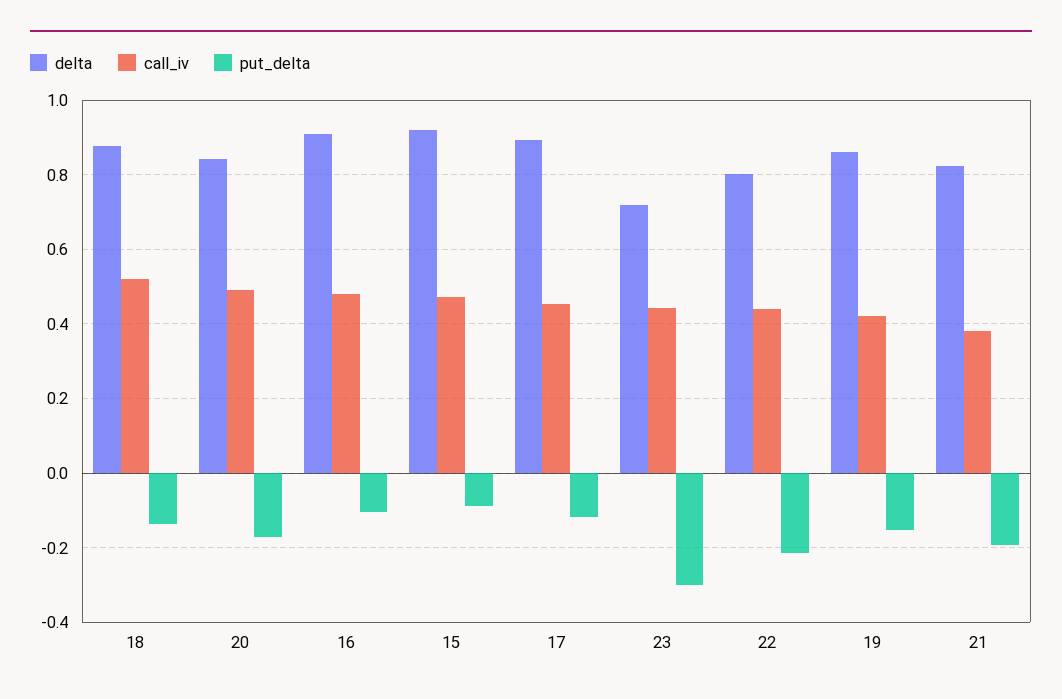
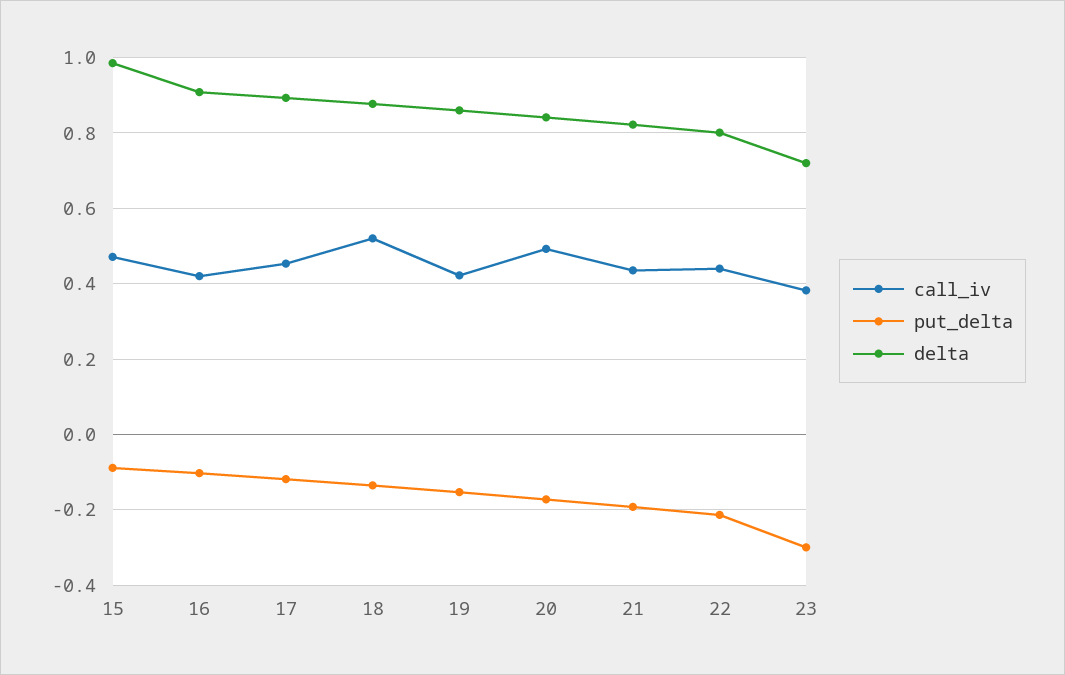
  {
    "delta": {
      "18": 0.88,
      "20": 0.84,
      "16": 0.9,
-     "15": 0.92,
+     "15": 0.98,
      "17": 0.9,
      "23": 0.72,
      "22": 0.8,
      "19": 0.86,
      "21": 0.82
    },
    "call_iv": {
      "18": 0.52,
      "20": 0.5,
-     "16": 0.48,
+     "16": 0.42,
      "15": 0.48,
      "17": 0.46,
-     "23": 0.44,
+     "23": 0.38,
      "22": 0.44,
      "19": 0.42,
-     "21": 0.38
+     "21": 0.44
    },
    "put_delta": {
      "18": -0.14,
      "20": -0.18,
      "16": -0.1,
      "15": -0.08,
      "17": -0.12,
      "23": -0.3,
      "22": -0.22,
      "19": -0.16,
      "21": -0.2
    }
  }

